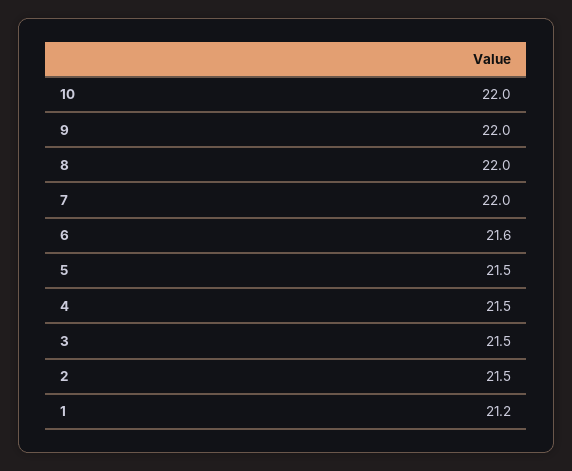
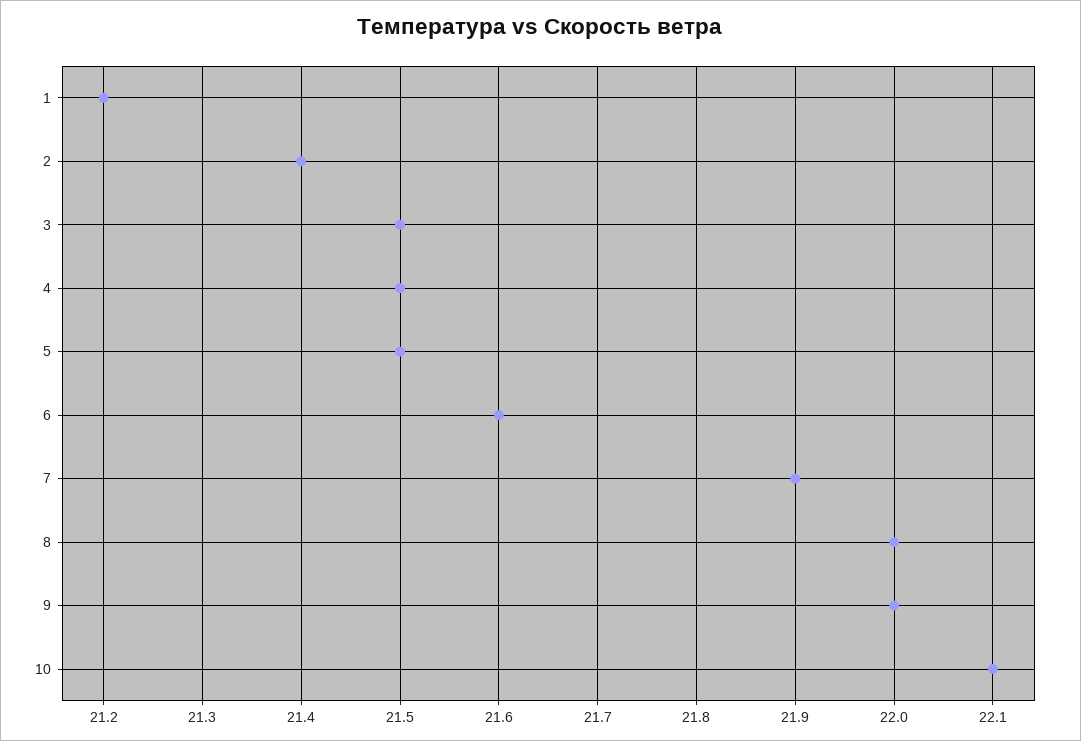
  {
-   "10": 22,
+   "10": 22.1,
    "9": 22,
    "8": 22,
-   "7": 22,
+   "7": 21.9,
    "6": 21.6,
    "5": 21.5,
    "4": 21.5,
    "3": 21.5,
-   "2": 21.5,
+   "2": 21.4,
    "1": 21.2
  }

